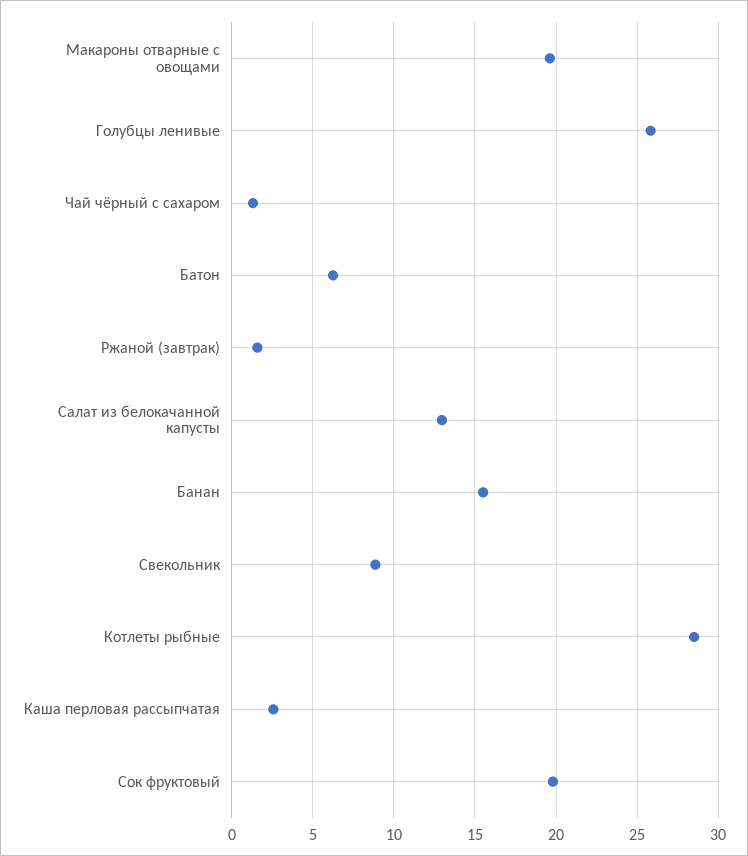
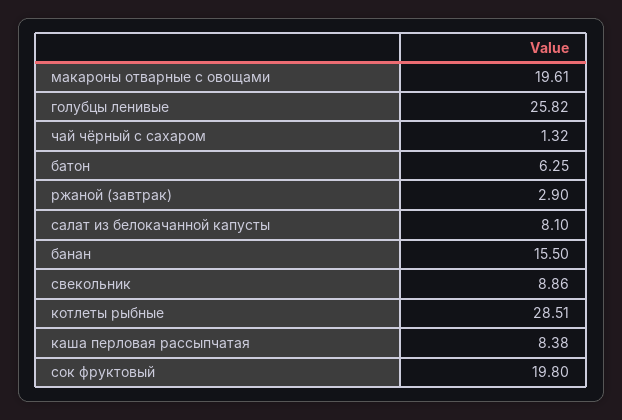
  {
    "Макароны отварные с овощами": 19.61,
    "Голубцы ленивые": 25.82,
    "Чай чёрный с сахаром": 1.32,
    "Батон": 6.25,
-   "Ржаной (завтрак)": 1.5,
+   "Ржаной (завтрак)": 2.9,
-   "Салат из белокачанной капусты": 13,
+   "Салат из белокачанной капусты": 8.1,
    "Банан": 15.5,
    "Свекольник": 8.86,
    "Котлеты рыбные": 28.51,
-   "Каша перловая рассыпчатая": 2.5,
+   "Каша перловая рассыпчатая": 8.38,
    "Сок фруктовый": 19.8
  }

